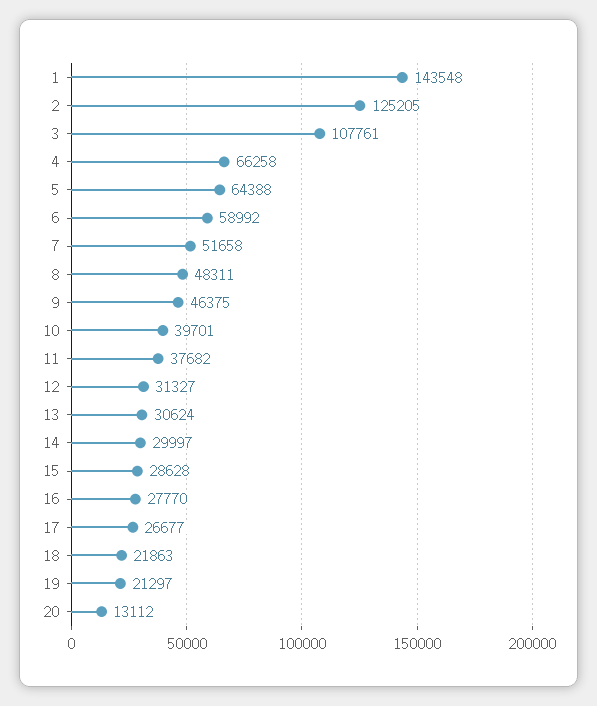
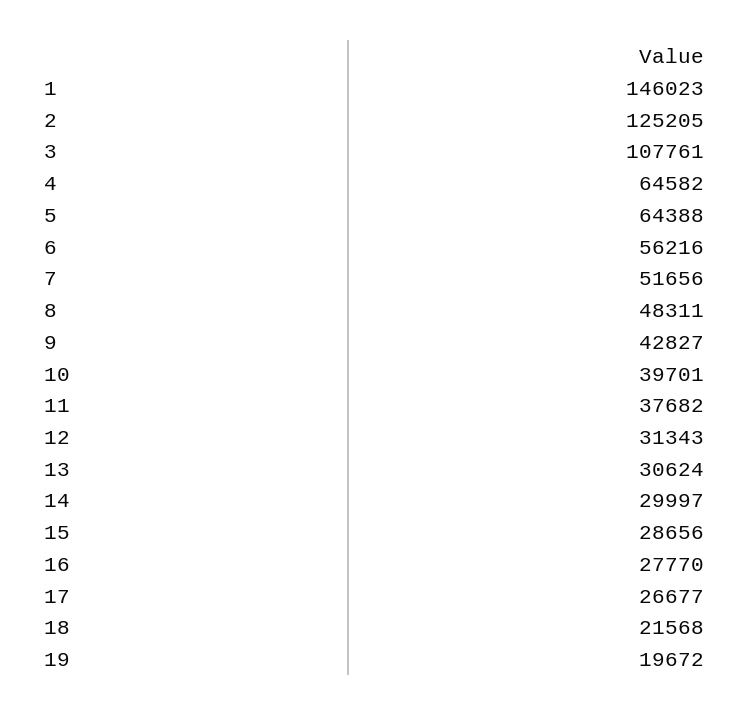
  {
-   "1": 143548,
+   "1": 146023,
    "2": 125205,
    "3": 107761,
-   "4": 66258,
+   "4": 64582,
    "5": 64388,
-   "6": 58992,
+   "6": 56216,
-   "7": 51658,
+   "7": 51656,
    "8": 48311,
-   "9": 46375,
+   "9": 42827,
    "10": 39701,
    "11": 37682,
-   "12": 31327,
+   "12": 31343,
    "13": 30624,
    "14": 29997,
-   "15": 28628,
+   "15": 28656,
    "16": 27770,
    "17": 26677,
-   "18": 21863,
+   "18": 21568,
-   "19": 21297,
+   "19": 19672
-   "20": 13112
  }

